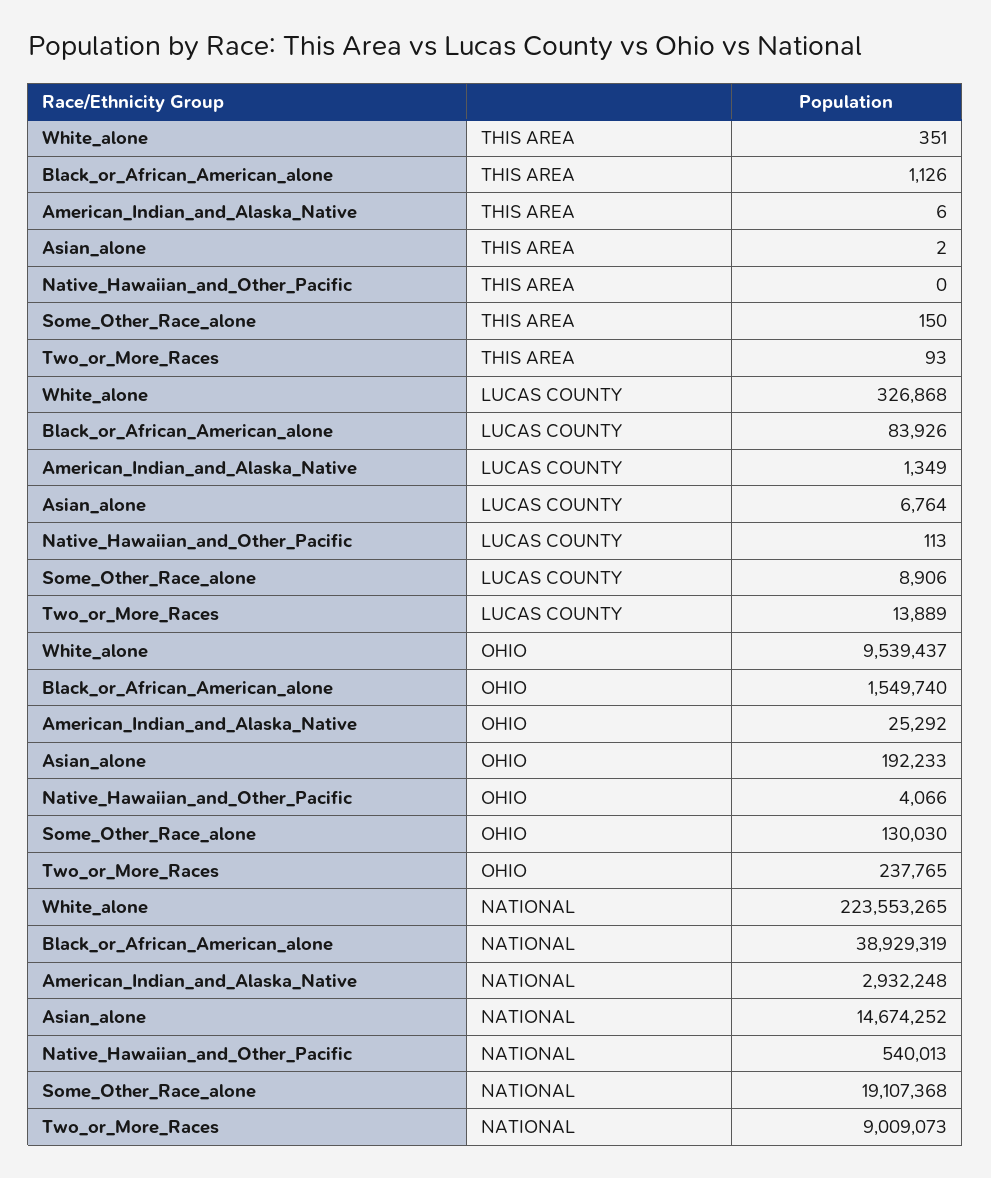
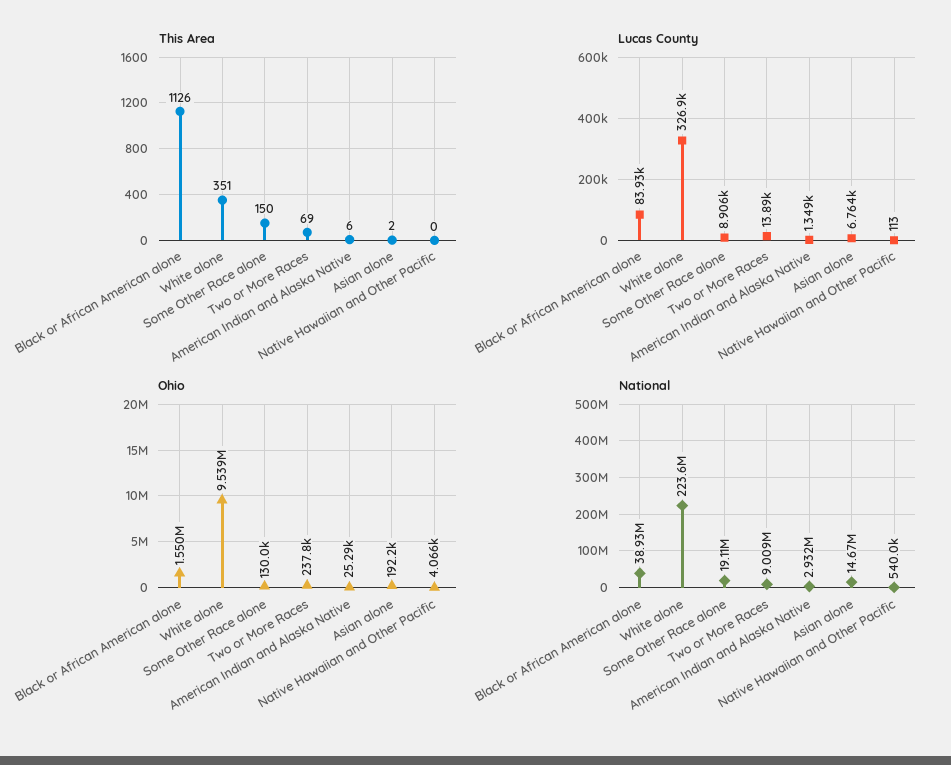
  {
    "THIS AREA": {
      "White_alone": 351,
      "Black_or_African_American_alone": 1126,
      "American_Indian_and_Alaska_Native": 6,
      "Asian_alone": 2,
      "Native_Hawaiian_and_Other_Pacific": 0,
      "Some_Other_Race_alone": 150,
-     "Two_or_More_Races": 93
+     "Two_or_More_Races": 69
    },
    "LUCAS COUNTY": {
      "White_alone": 326868,
      "Black_or_African_American_alone": 83926,
      "American_Indian_and_Alaska_Native": 1349,
      "Asian_alone": 6764,
      "Native_Hawaiian_and_Other_Pacific": 113,
      "Some_Other_Race_alone": 8906,
      "Two_or_More_Races": 13889
    },
    "OHIO": {
      "White_alone": 9539437,
      "Black_or_African_American_alone": 1549740,
      "American_Indian_and_Alaska_Native": 25292,
      "Asian_alone": 192233,
      "Native_Hawaiian_and_Other_Pacific": 4066,
      "Some_Other_Race_alone": 130030,
      "Two_or_More_Races": 237765
    },
    "NATIONAL": {
      "White_alone": 223553265,
      "Black_or_African_American_alone": 38929319,
      "American_Indian_and_Alaska_Native": 2932248,
      "Asian_alone": 14674252,
      "Native_Hawaiian_and_Other_Pacific": 540013,
      "Some_Other_Race_alone": 19107368,
      "Two_or_More_Races": 9009073
    }
  }

